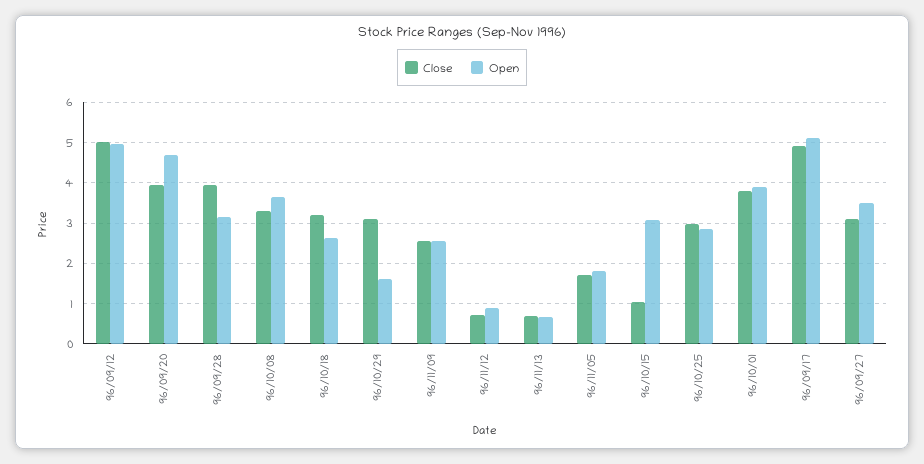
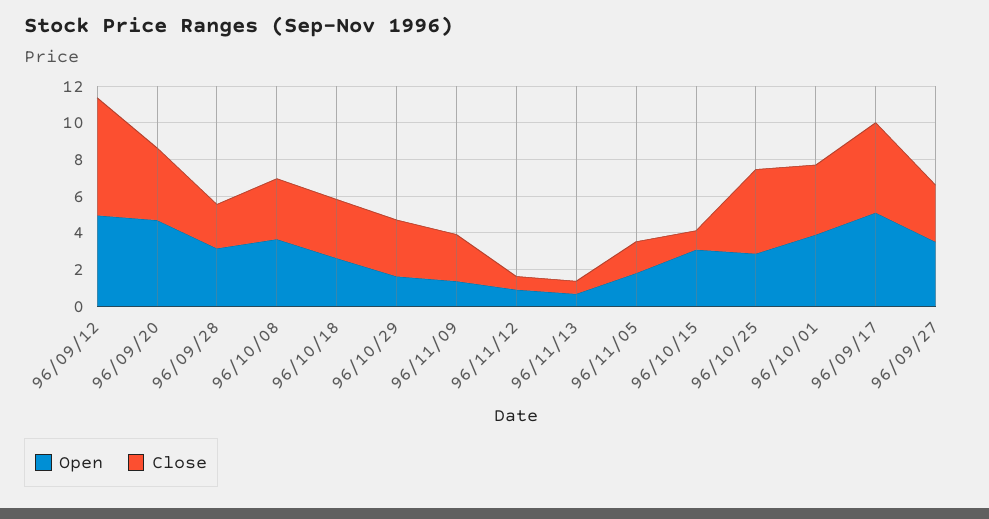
  {
    "Close": {
-     "96/09/12": 5,
+     "96/09/12": 6.5,
      "96/09/20": 4,
-     "96/09/28": 4,
+     "96/09/28": 2.5,
      "96/10/08": 3.4,
      "96/10/18": 3.2,
      "96/10/29": 3,
      "96/11/09": 2.6,
      "96/11/12": 0.8,
      "96/11/13": 0.6,
      "96/11/05": 1.8,
      "96/10/15": 1,
-     "96/10/25": 3,
+     "96/10/25": 4.5,
      "96/10/01": 3.8,
      "96/09/17": 5,
      "96/09/27": 3.2
    },
    "Open": {
      "96/09/12": 5,
      "96/09/20": 4.6,
      "96/09/28": 3.2,
      "96/10/08": 3.6,
      "96/10/18": 2.6,
      "96/10/29": 1.6,
-     "96/11/09": 2.6,
+     "96/11/09": 1.5,
      "96/11/12": 1,
      "96/11/13": 0.6,
      "96/11/05": 1.8,
      "96/10/15": 3,
      "96/10/25": 2.8,
      "96/10/01": 4,
      "96/09/17": 5.2,
      "96/09/27": 3.6
    }
  }

